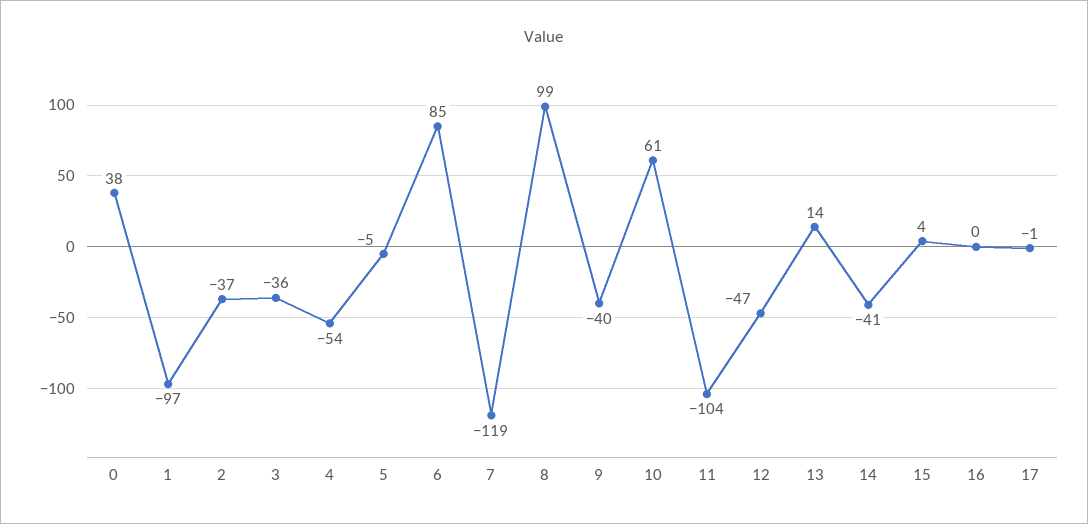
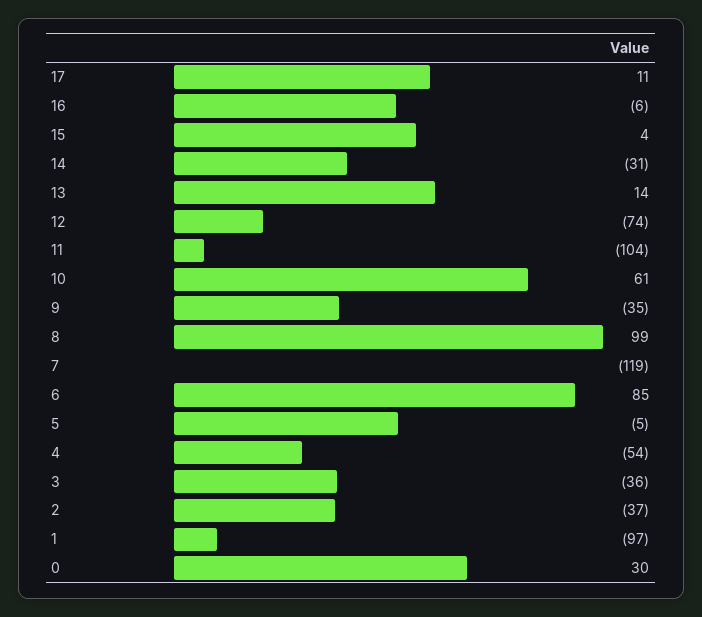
  {
-   "0": 38,
+   "0": 30,
    "1": -97,
    "2": -37,
    "3": -36,
    "4": -54,
    "5": -5,
    "6": 85,
    "7": -119,
    "8": 99,
-   "9": -40,
+   "9": -35,
    "10": 61,
    "11": -104,
-   "12": -47,
+   "12": -74,
    "13": 14,
-   "14": -41,
+   "14": -31,
    "15": 4,
-   "16": 0,
+   "16": -6,
-   "17": -1
+   "17": 11
  }

